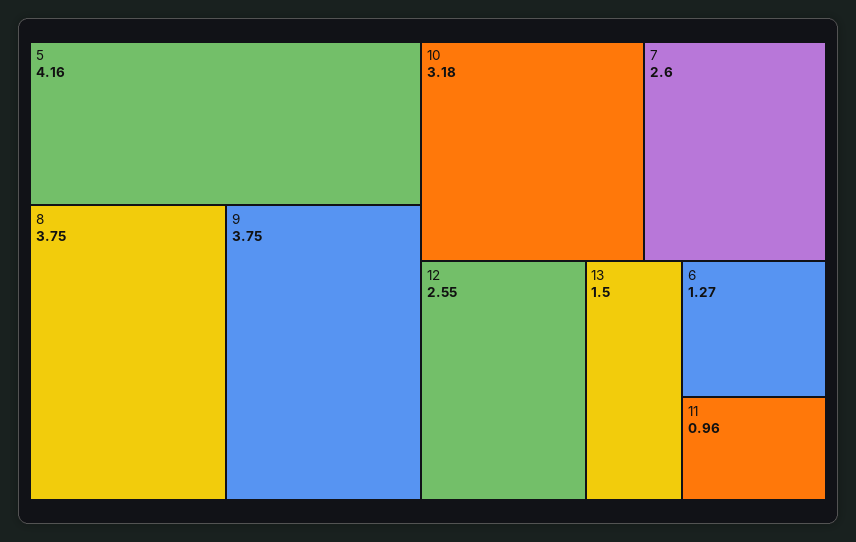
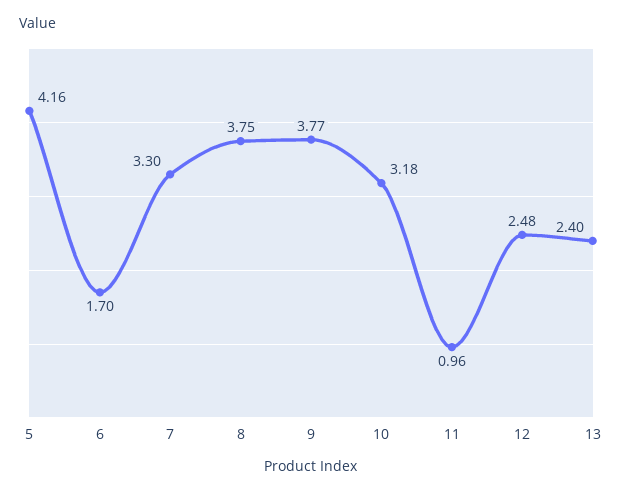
  {
    "5": 4.16,
    "8": 3.75,
-   "9": 3.75,
+   "9": 3.77,
    "10": 3.18,
-   "7": 2.6,
+   "7": 3.3,
-   "12": 2.55,
+   "12": 2.48,
-   "13": 1.5,
+   "13": 2.4,
-   "6": 1.27,
+   "6": 1.7,
    "11": 0.96
  }

